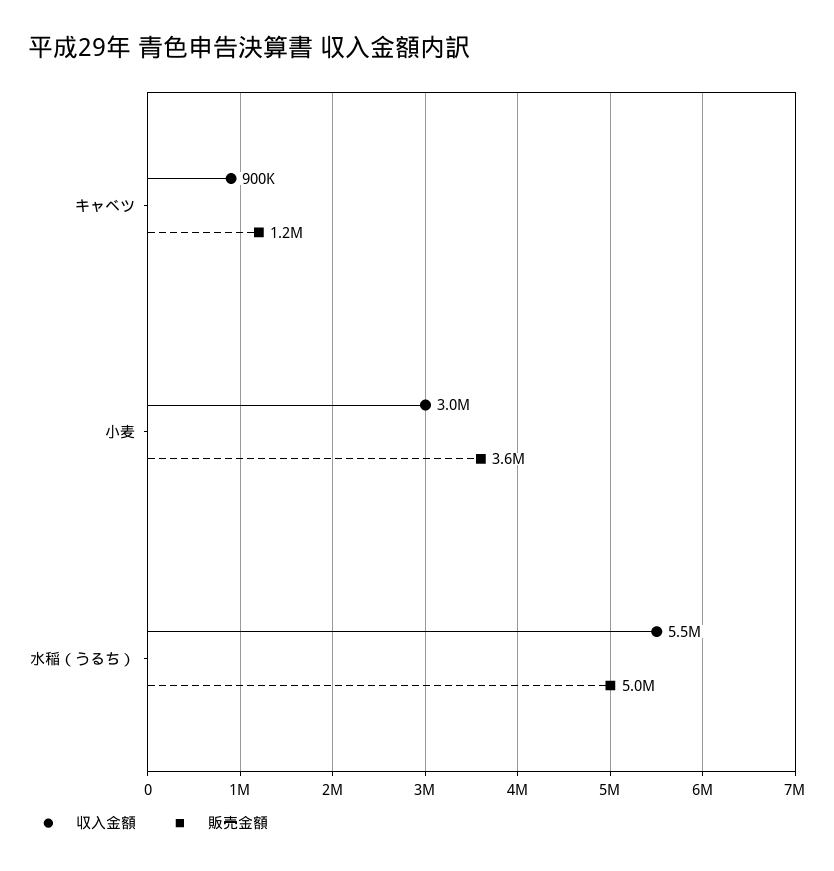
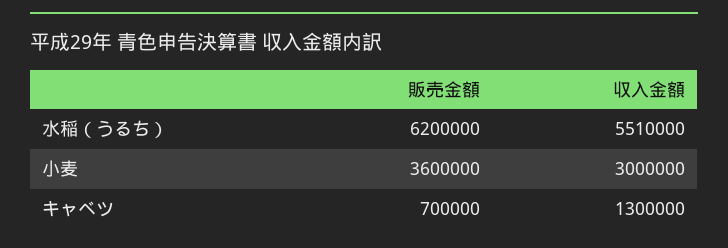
  {
    "収入金額": {
-     "キャベツ": 900000,
+     "キャベツ": 1300000,
      "小麦": 3000000,
      "水稲（うるち）": 5510000
    },
    "販売金額": {
-     "キャベツ": 1200000,
+     "キャベツ": 700000,
      "小麦": 3600000,
-     "水稲（うるち）": 5000000
+     "水稲（うるち）": 6200000
    }
  }

